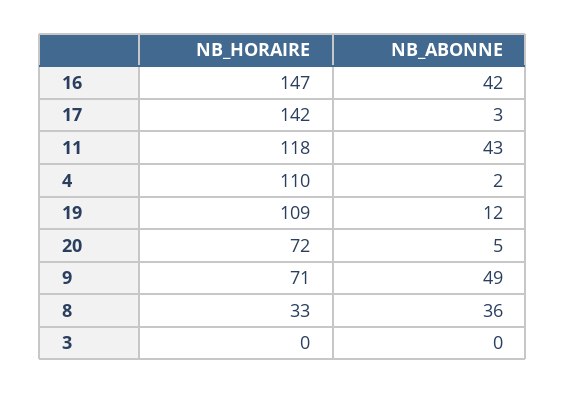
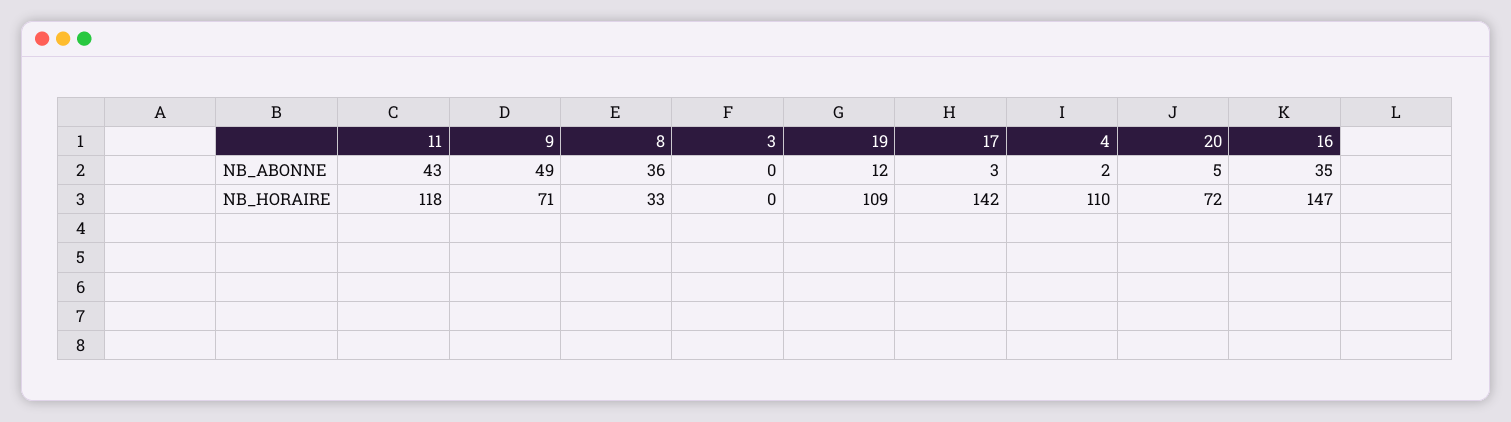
  {
    "NB_HORAIRE": {
      "16": 147,
      "17": 142,
      "11": 118,
      "4": 110,
      "19": 109,
      "20": 72,
      "9": 71,
      "8": 33,
      "3": 0
    },
    "NB_ABONNE": {
-     "16": 42,
+     "16": 35,
      "17": 3,
      "11": 43,
      "4": 2,
      "19": 12,
      "20": 5,
      "9": 49,
      "8": 36,
      "3": 0
    }
  }

